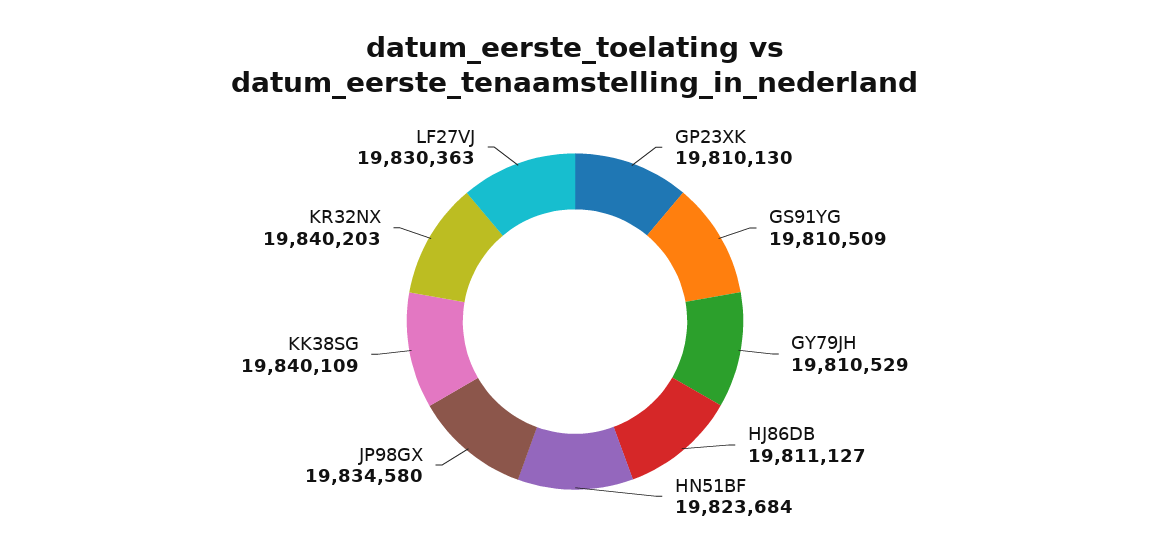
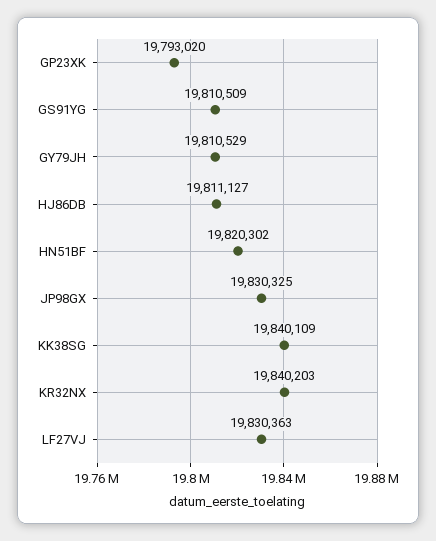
  {
-   "GP23XK": 19810130,
+   "GP23XK": 19793020,
    "GS91YG": 19810509,
    "GY79JH": 19810529,
    "HJ86DB": 19811127,
-   "HN51BF": 19823684,
+   "HN51BF": 19820302,
-   "JP98GX": 19834580,
+   "JP98GX": 19830325,
    "KK38SG": 19840109,
    "KR32NX": 19840203,
    "LF27VJ": 19830363
  }

